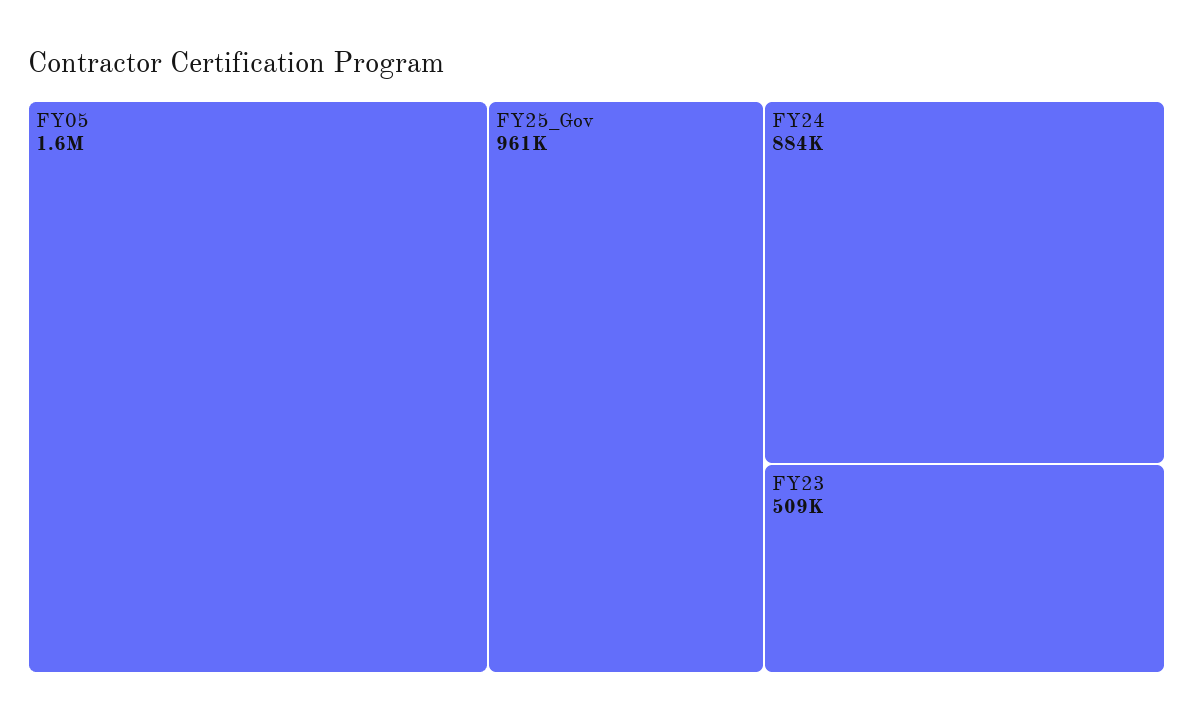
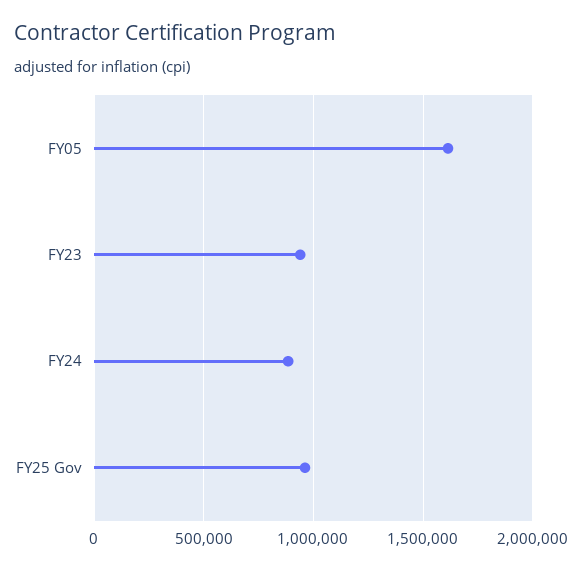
  {
    "FY05": 1600000,
    "FY25_Gov": 961000,
    "FY24": 884000,
-   "FY23": 509000
+   "FY23": 950000
  }

